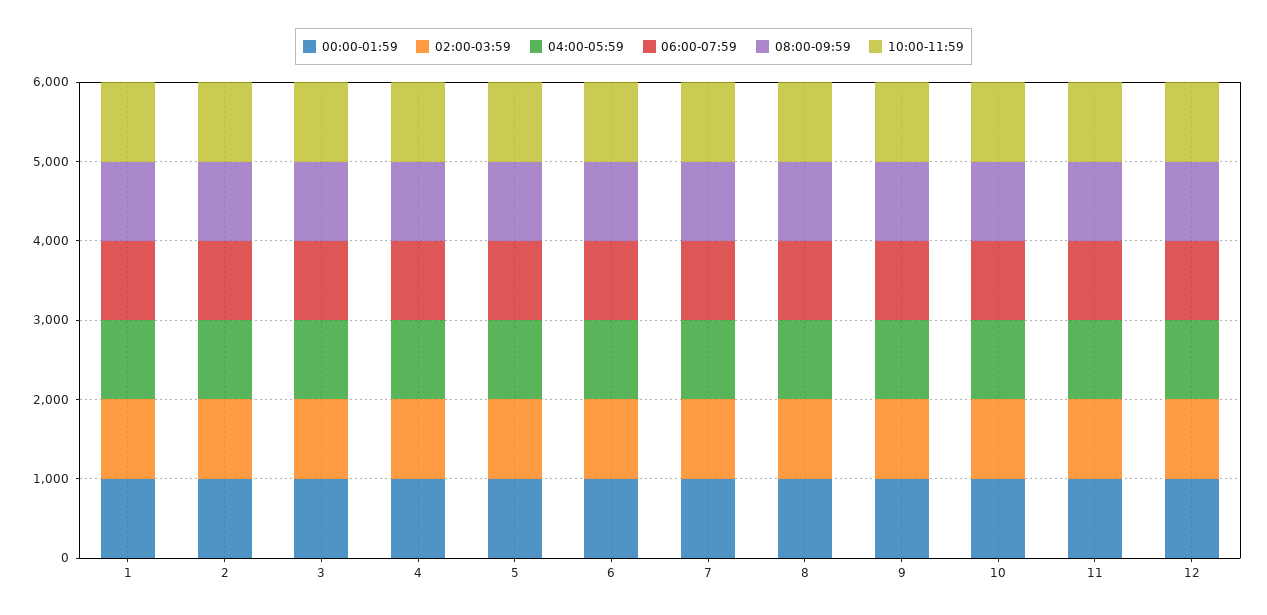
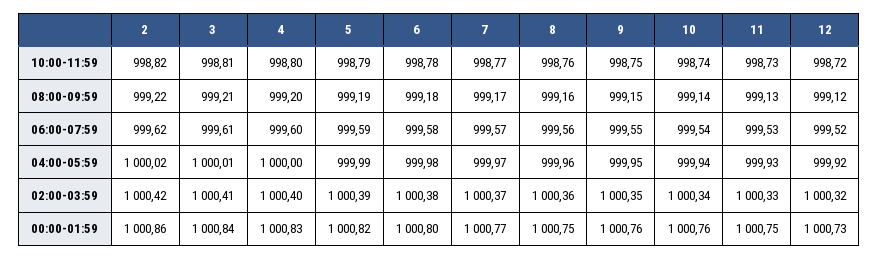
  {
    "00:00-01:59": {
-     "1": 1000,
      "2": 1000.86,
      "3": 1000.84,
      "4": 1000.83,
      "5": 1000.82,
      "6": 1000.8,
      "7": 1000.77,
      "8": 1000.75,
      "9": 1000.76,
      "10": 1000.76,
      "11": 1000.75,
      "12": 1000.73
    },
    "02:00-03:59": {
-     "1": 1000,
      "2": 1000.42,
      "3": 1000.41,
      "4": 1000.4,
      "5": 1000.39,
      "6": 1000.38,
      "7": 1000.37,
      "8": 1000.36,
      "9": 1000.35,
      "10": 1000.34,
      "11": 1000.33,
      "12": 1000.32
    },
    "04:00-05:59": {
-     "1": 1000,
      "2": 1000.02,
      "3": 1000.01,
      "4": 1000,
      "5": 999.99,
      "6": 999.98,
      "7": 999.97,
      "8": 999.96,
      "9": 999.95,
      "10": 999.94,
      "11": 999.93,
      "12": 999.92
    },
    "06:00-07:59": {
-     "1": 1000,
      "2": 999.62,
      "3": 999.61,
      "4": 999.6,
      "5": 999.59,
      "6": 999.58,
      "7": 999.57,
      "8": 999.56,
      "9": 999.55,
      "10": 999.54,
      "11": 999.53,
      "12": 999.52
    },
    "08:00-09:59": {
-     "1": 1000,
      "2": 999.22,
      "3": 999.21,
      "4": 999.2,
      "5": 999.19,
      "6": 999.18,
      "7": 999.17,
      "8": 999.16,
      "9": 999.15,
      "10": 999.14,
      "11": 999.13,
      "12": 999.12
    },
    "10:00-11:59": {
-     "1": 1000,
      "2": 998.82,
      "3": 998.81,
      "4": 998.8,
      "5": 998.79,
      "6": 998.78,
      "7": 998.77,
      "8": 998.76,
      "9": 998.75,
      "10": 998.74,
      "11": 998.73,
      "12": 998.72
    }
  }

